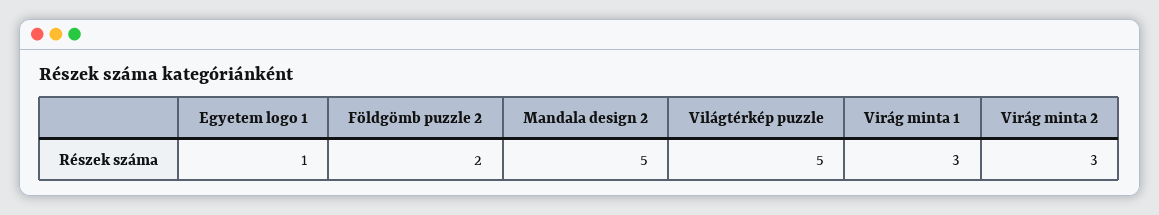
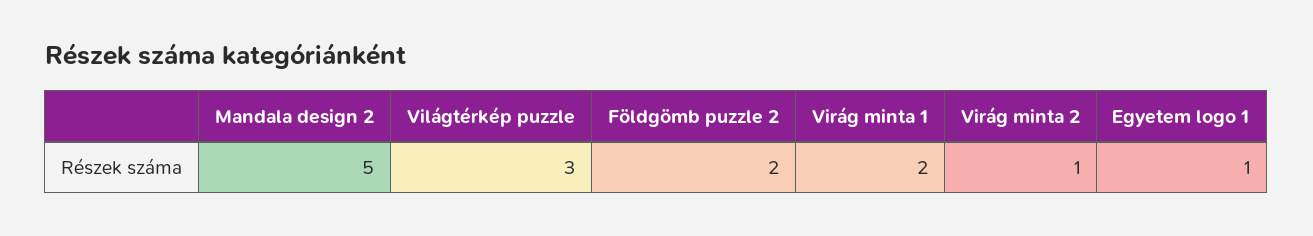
  {
    "Egyetem logo 1": 1,
    "Földgömb puzzle 2": 2,
    "Mandala design 2": 5,
-   "Világtérkép puzzle": 5,
+   "Világtérkép puzzle": 3,
-   "Virág minta 1": 3,
+   "Virág minta 1": 2,
-   "Virág minta 2": 3
+   "Virág minta 2": 1
  }

